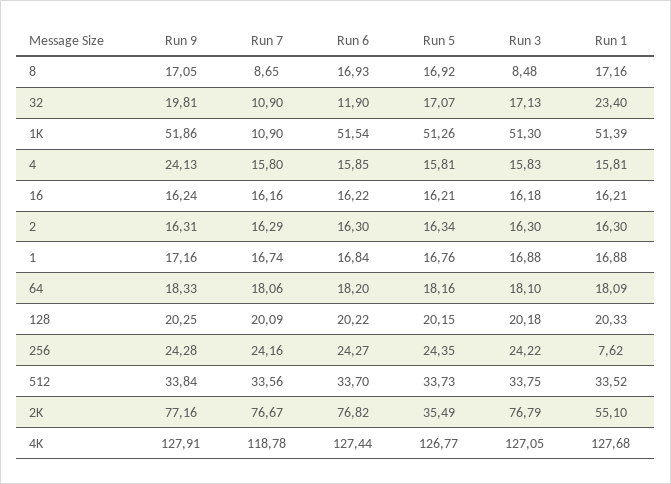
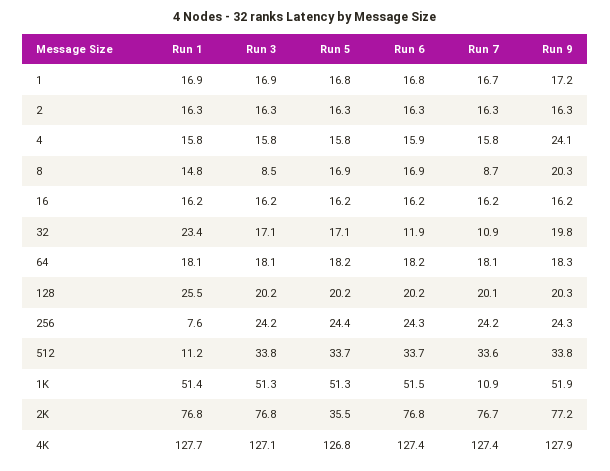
  {
    "Run 9": {
-     "8": 17.05,
+     "8": 20.3,
      "32": 19.81,
      "1K": 51.86,
      "4": 24.13,
      "16": 16.24,
      "2": 16.31,
      "1": 17.16,
      "64": 18.33,
      "128": 20.25,
      "256": 24.28,
      "512": 33.84,
      "2K": 77.16,
      "4K": 127.91
    },
    "Run 7": {
      "8": 8.65,
      "32": 10.9,
      "1K": 10.9,
      "4": 15.8,
      "16": 16.16,
      "2": 16.29,
      "1": 16.74,
      "64": 18.06,
      "128": 20.09,
      "256": 24.16,
      "512": 33.56,
      "2K": 76.67,
-     "4K": 118.78
+     "4K": 127.4
    },
    "Run 6": {
      "8": 16.93,
      "32": 11.9,
      "1K": 51.54,
      "4": 15.85,
      "16": 16.22,
      "2": 16.3,
      "1": 16.84,
      "64": 18.2,
      "128": 20.22,
      "256": 24.27,
      "512": 33.7,
      "2K": 76.82,
      "4K": 127.44
    },
    "Run 5": {
      "8": 16.92,
      "32": 17.07,
      "1K": 51.26,
      "4": 15.81,
      "16": 16.21,
      "2": 16.34,
      "1": 16.76,
      "64": 18.16,
      "128": 20.15,
      "256": 24.35,
      "512": 33.73,
      "2K": 35.49,
      "4K": 126.77
    },
    "Run 3": {
      "8": 8.48,
      "32": 17.13,
      "1K": 51.3,
      "4": 15.83,
      "16": 16.18,
      "2": 16.3,
      "1": 16.88,
      "64": 18.1,
      "128": 20.18,
      "256": 24.22,
      "512": 33.75,
      "2K": 76.79,
      "4K": 127.05
    },
    "Run 1": {
-     "8": 17.16,
+     "8": 14.8,
      "32": 23.4,
      "1K": 51.39,
      "4": 15.81,
      "16": 16.21,
      "2": 16.3,
      "1": 16.88,
      "64": 18.09,
-     "128": 20.33,
+     "128": 25.5,
      "256": 7.62,
-     "512": 33.52,
+     "512": 11.2,
-     "2K": 55.1,
+     "2K": 76.8,
      "4K": 127.68
    }
  }

